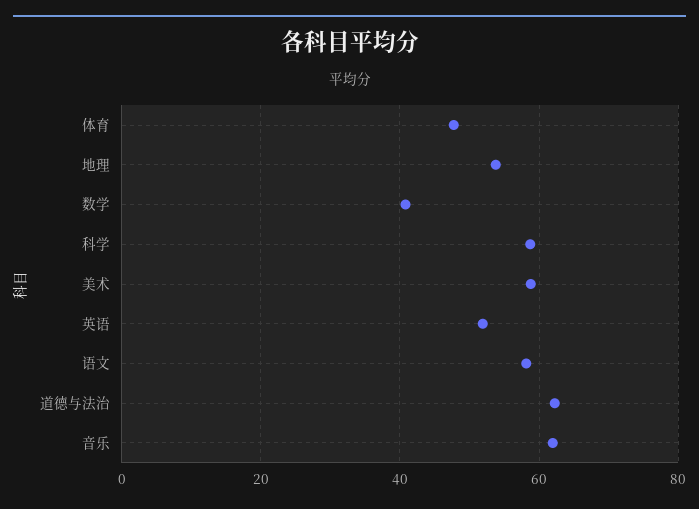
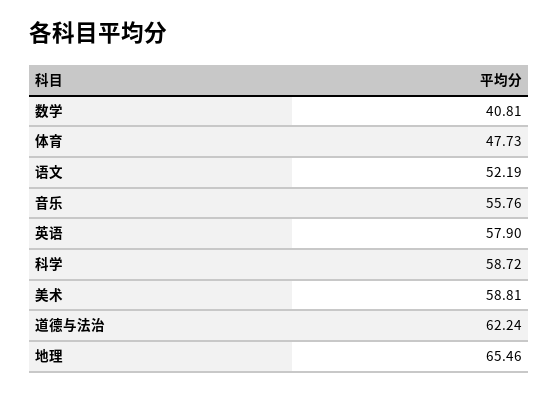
  {
    "体育": 47.73,
-   "地理": 54,
+   "地理": 65.46,
    "数学": 40.81,
    "科学": 58.72,
    "美术": 58.81,
-   "英语": 52,
+   "英语": 57.9,
-   "语文": 58,
+   "语文": 52.19,
    "道德与法治": 62.24,
-   "音乐": 62
+   "音乐": 55.76
  }

